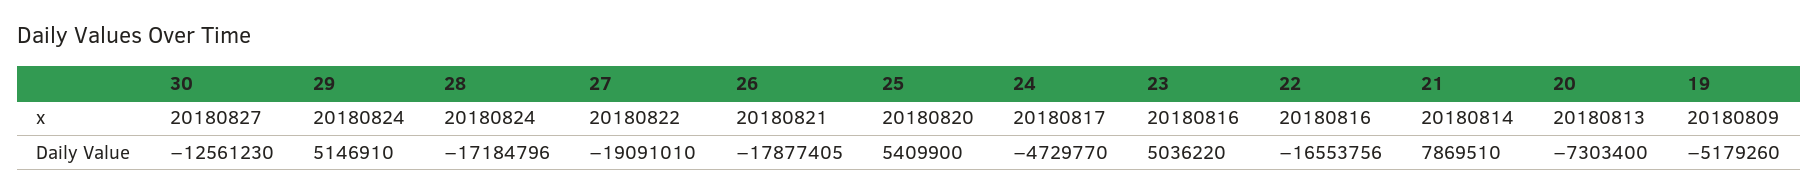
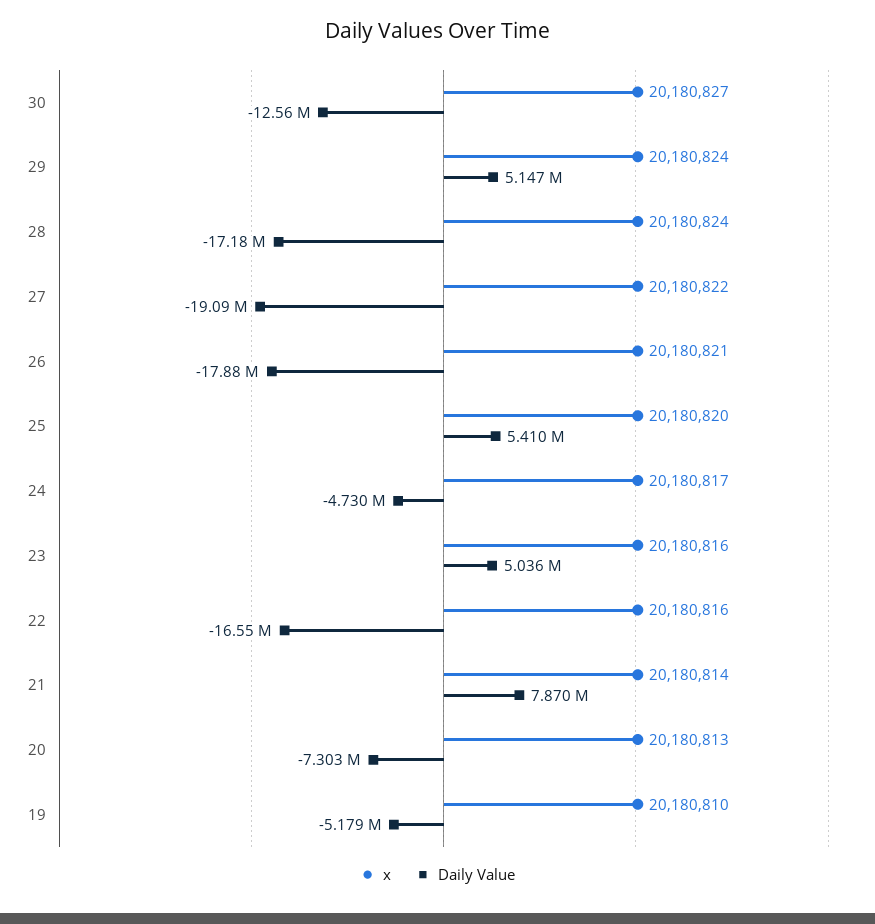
  {
    "x": {
      "30": 20180827,
      "29": 20180824,
      "28": 20180824,
      "27": 20180822,
      "26": 20180821,
      "25": 20180820,
      "24": 20180817,
      "23": 20180816,
      "22": 20180816,
      "21": 20180814,
      "20": 20180813,
-     "19": 20180809
+     "19": 20180810
    },
    "Daily Value": {
      "30": -12561230,
      "29": 5146910,
      "28": -17184796,
      "27": -19091010,
      "26": -17877405,
      "25": 5409900,
      "24": -4729770,
      "23": 5036220,
      "22": -16553756,
      "21": 7869510,
      "20": -7303400,
      "19": -5179260
    }
  }

